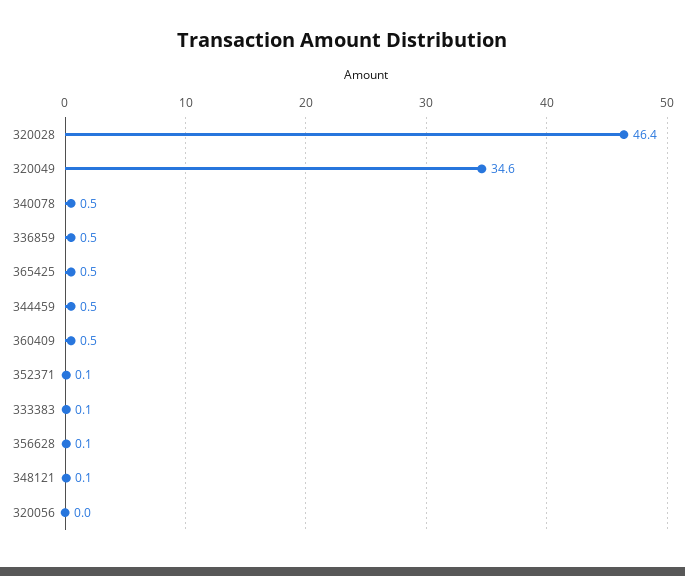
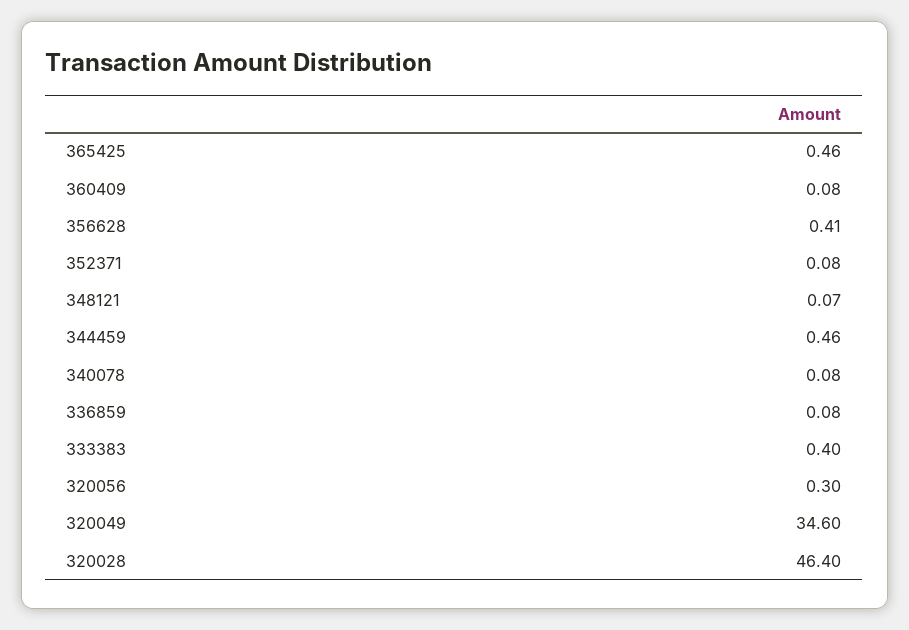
  {
    "320028": 46.4,
    "320049": 34.6,
-   "340078": 0.5,
+   "340078": 0.08,
-   "336859": 0.5,
+   "336859": 0.08,
    "365425": 0.46,
    "344459": 0.46,
-   "360409": 0.5,
+   "360409": 0.08,
    "352371": 0.08,
-   "333383": 0.1,
+   "333383": 0.4,
-   "356628": 0.1,
+   "356628": 0.41,
    "348121": 0.07,
-   "320056": 0
+   "320056": 0.3
  }

